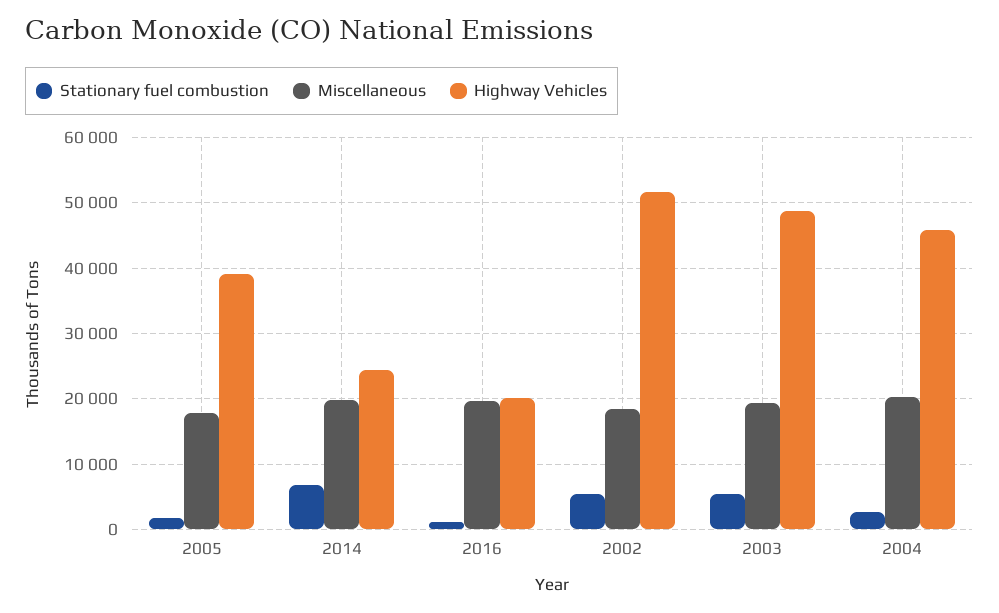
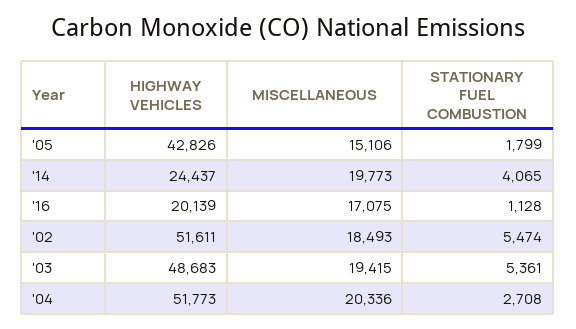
  {
    "Stationary fuel combustion": {
      "2005": 1799,
-     "2014": 7000,
+     "2014": 4065,
      "2016": 1128,
      "2002": 5474,
      "2003": 5361,
      "2004": 2708
    },
    "Miscellaneous": {
-     "2005": 18000,
+     "2005": 15106,
      "2014": 19773,
-     "2016": 20000,
+     "2016": 17075,
      "2002": 18493,
      "2003": 19415,
      "2004": 20336
    },
    "Highway Vehicles": {
-     "2005": 39000,
+     "2005": 42826,
      "2014": 24437,
      "2016": 20139,
      "2002": 51611,
      "2003": 48683,
-     "2004": 46000
+     "2004": 51773
    }
  }

